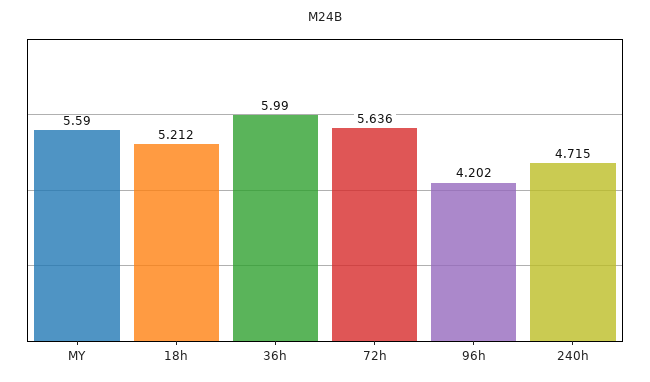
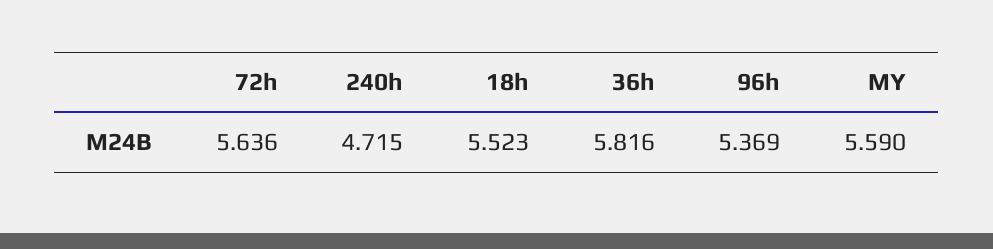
  {
    "MY": 5.59,
-   "18h": 5.212,
+   "18h": 5.523,
-   "36h": 5.99,
+   "36h": 5.816,
    "72h": 5.636,
-   "96h": 4.202,
+   "96h": 5.369,
    "240h": 4.715
  }

